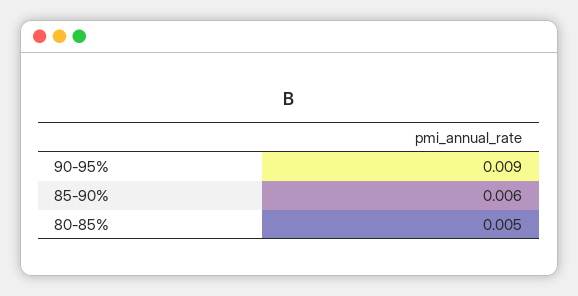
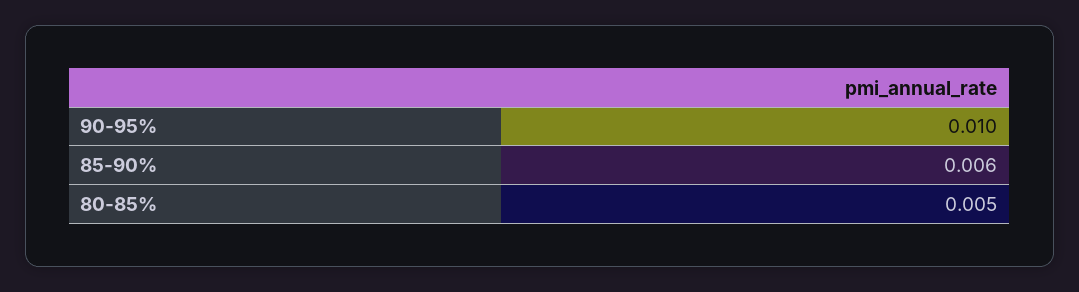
  {
-   "90-95%": 0.009,
+   "90-95%": 0.01,
    "85-90%": 0.006,
    "80-85%": 0.005
  }

